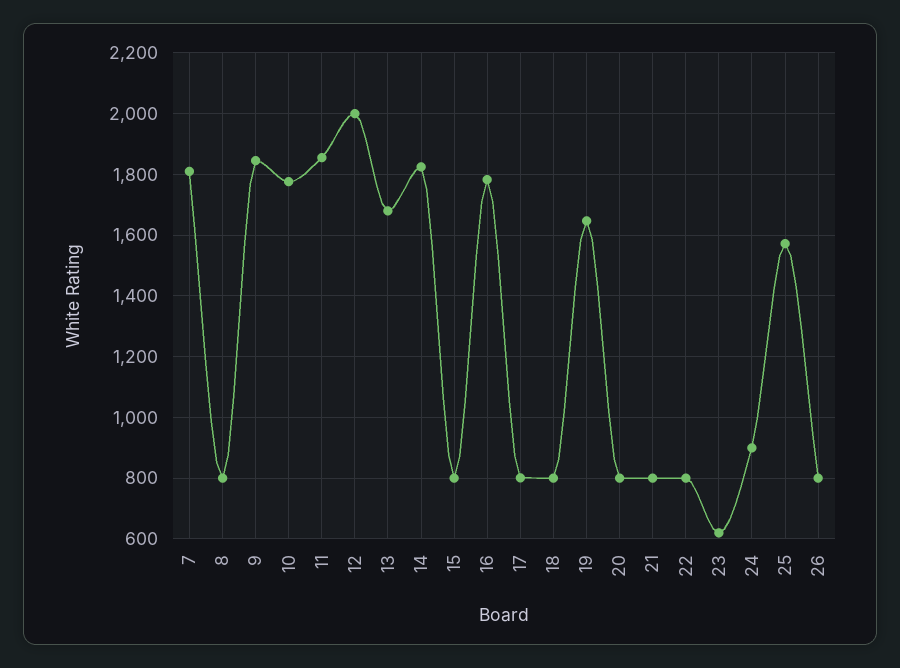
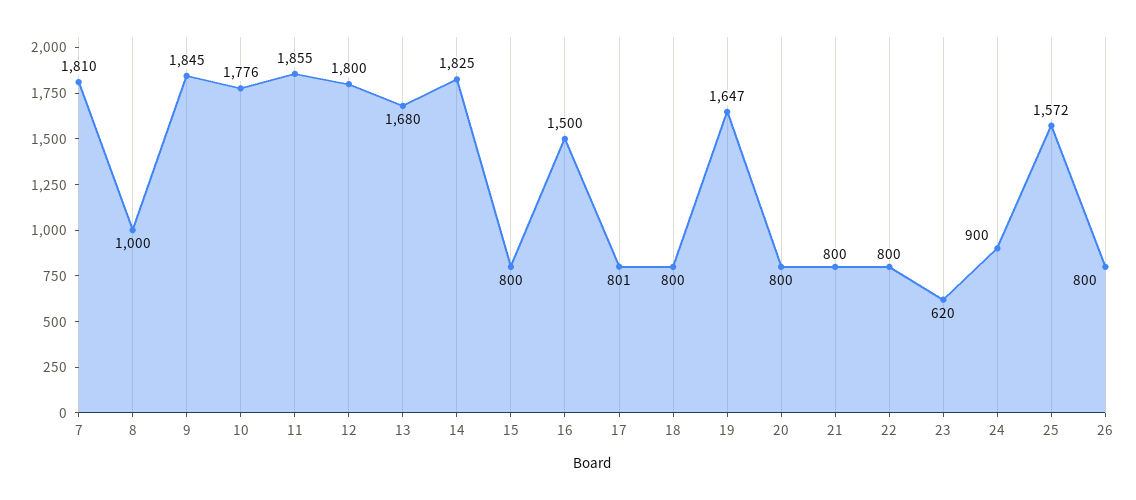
  {
    "7": 1810,
-   "8": 800,
+   "8": 1000,
    "9": 1845,
    "10": 1776,
    "11": 1855,
-   "12": 2000,
+   "12": 1800,
    "13": 1680,
    "14": 1825,
    "15": 800,
-   "16": 1780,
+   "16": 1500,
    "17": 801,
    "18": 800,
    "19": 1647,
    "20": 800,
    "21": 800,
    "22": 800,
    "23": 620,
    "24": 900,
    "25": 1572,
    "26": 800
  }

